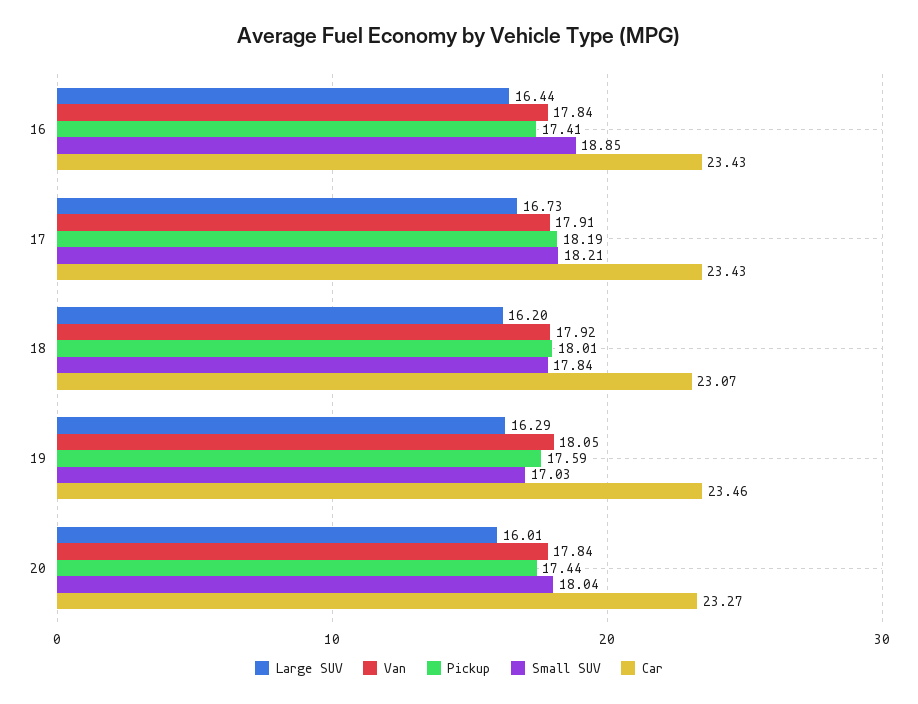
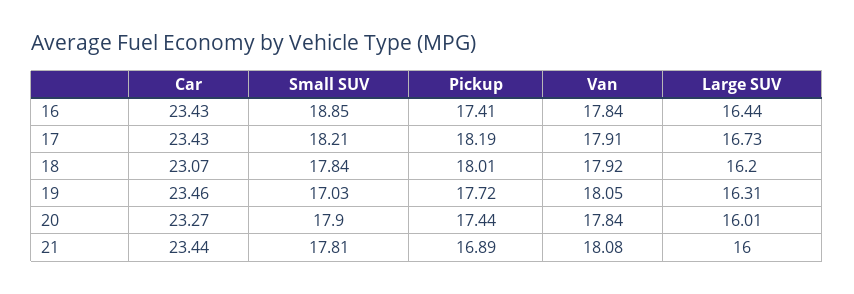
  {
    "Large SUV": {
      "16": 16.44,
      "17": 16.73,
      "18": 16.2,
-     "19": 16.29,
+     "19": 16.31,
-     "20": 16.01
+     "20": 16.01,
+     "21": 16
    },
    "Van": {
      "16": 17.84,
      "17": 17.91,
      "18": 17.92,
      "19": 18.05,
-     "20": 17.84
+     "20": 17.84,
+     "21": 18.08
    },
    "Pickup": {
      "16": 17.41,
      "17": 18.19,
      "18": 18.01,
-     "19": 17.59,
+     "19": 17.72,
-     "20": 17.44
+     "20": 17.44,
+     "21": 16.89
    },
    "Small SUV": {
      "16": 18.85,
      "17": 18.21,
      "18": 17.84,
      "19": 17.03,
-     "20": 18.04
+     "20": 17.9,
+     "21": 17.81
    },
    "Car": {
      "16": 23.43,
      "17": 23.43,
      "18": 23.07,
      "19": 23.46,
-     "20": 23.27
+     "20": 23.27,
+     "21": 23.44
    }
  }

